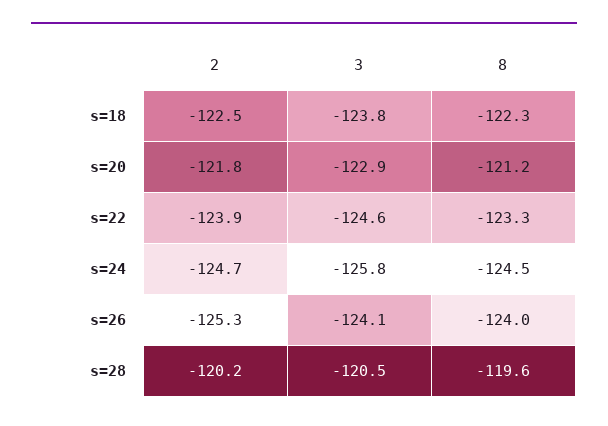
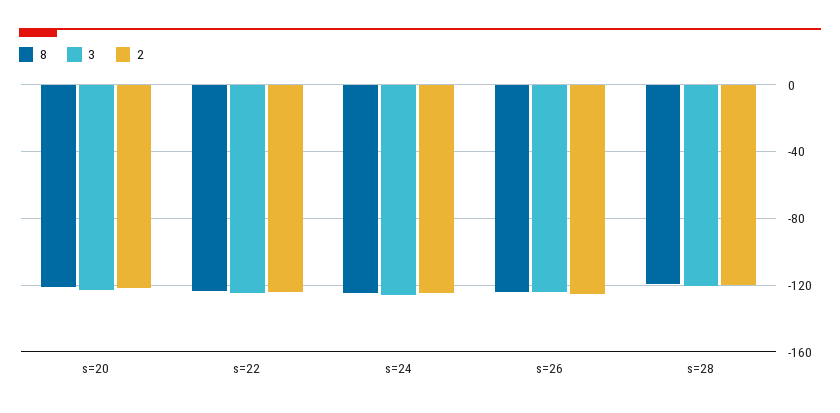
  {
    "2": {
-     "s=18": -122.5,
      "s=20": -121.8,
      "s=22": -123.9,
      "s=24": -124.7,
      "s=26": -125.3,
      "s=28": -120.2
    },
    "3": {
-     "s=18": -123.8,
      "s=20": -122.9,
      "s=22": -124.6,
      "s=24": -125.8,
      "s=26": -124.1,
      "s=28": -120.5
    },
    "8": {
-     "s=18": -122.3,
      "s=20": -121.2,
      "s=22": -123.3,
      "s=24": -124.5,
      "s=26": -124,
      "s=28": -119.6
    }
  }

